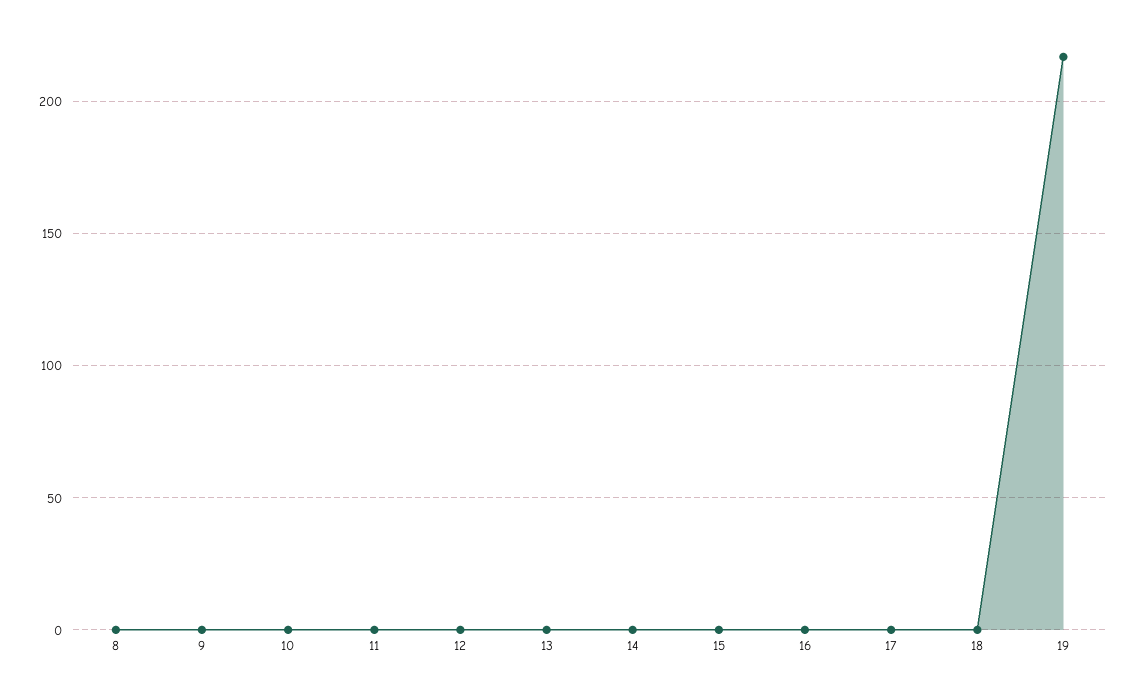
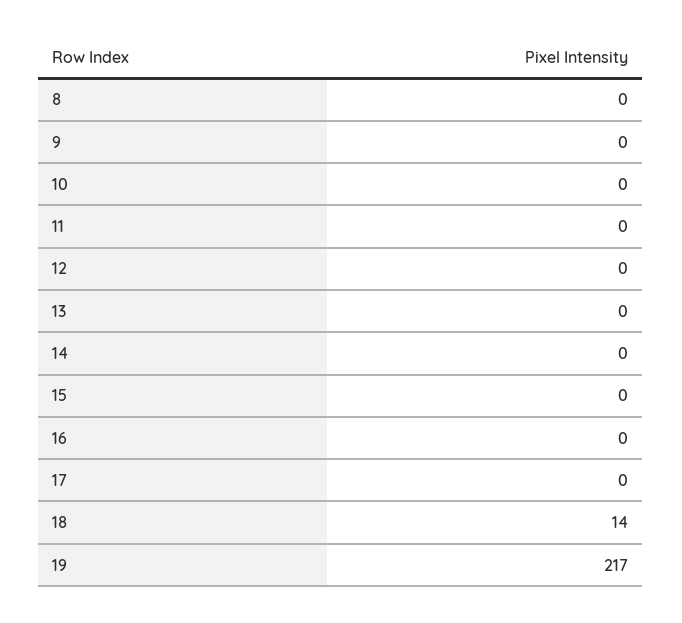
  {
    "8": 0,
    "9": 0,
    "10": 0,
    "11": 0,
    "12": 0,
    "13": 0,
    "14": 0,
    "15": 0,
    "16": 0,
    "17": 0,
-   "18": 0,
+   "18": 14,
    "19": 217
  }

